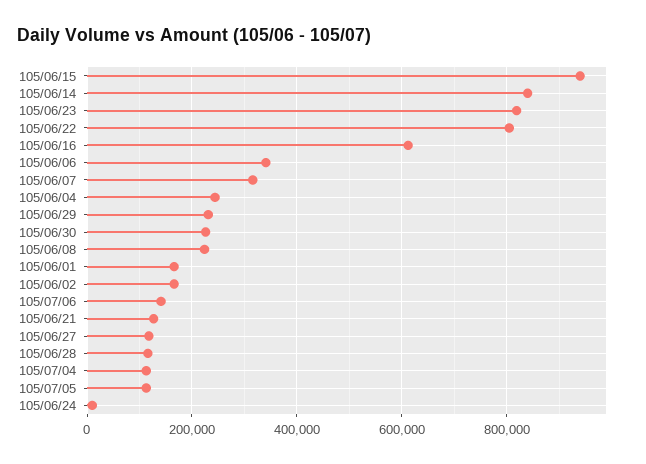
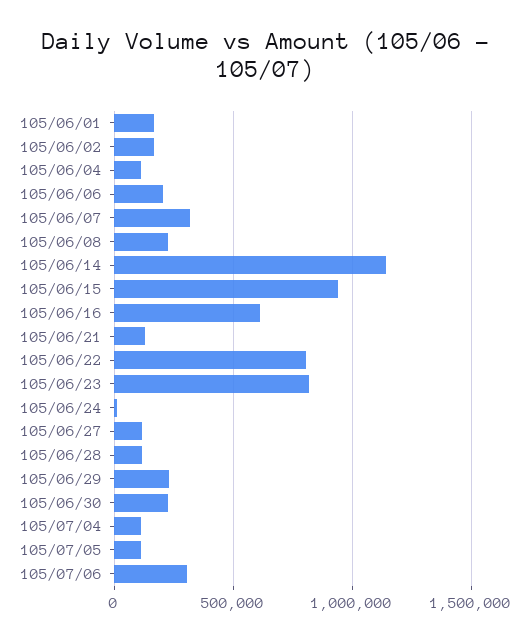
  {
    "105/06/15": 940000,
-   "105/06/14": 840000,
+   "105/06/14": 1150000,
    "105/06/23": 820000,
    "105/06/22": 800000,
    "105/06/16": 620000,
-   "105/06/06": 340000,
+   "105/06/06": 200000,
    "105/06/07": 320000,
-   "105/06/04": 240000,
+   "105/06/04": 100000,
    "105/06/29": 240000,
    "105/06/30": 220000,
    "105/06/08": 220000,
    "105/06/01": 160000,
    "105/06/02": 160000,
-   "105/07/06": 140000,
+   "105/07/06": 300000,
    "105/06/21": 120000,
    "105/06/27": 120000,
    "105/06/28": 120000,
    "105/07/04": 120000,
    "105/07/05": 120000,
    "105/06/24": 20000
  }

